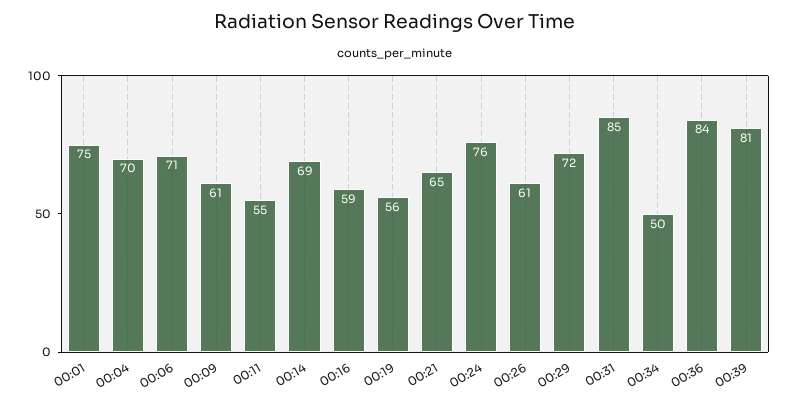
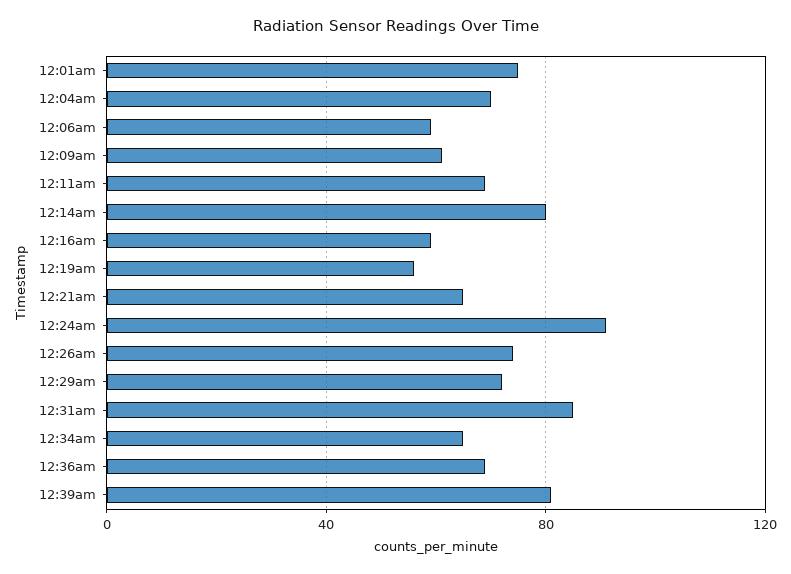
  {
    "00:01": 75,
    "00:04": 70,
-   "00:06": 71,
+   "00:06": 60,
    "00:09": 61,
-   "00:11": 55,
+   "00:11": 70,
-   "00:14": 69,
+   "00:14": 80,
    "00:16": 59,
    "00:19": 56,
    "00:21": 65,
-   "00:24": 76,
+   "00:24": 90,
-   "00:26": 61,
+   "00:26": 75,
    "00:29": 72,
    "00:31": 85,
-   "00:34": 50,
+   "00:34": 65,
-   "00:36": 84,
+   "00:36": 70,
    "00:39": 81
  }

